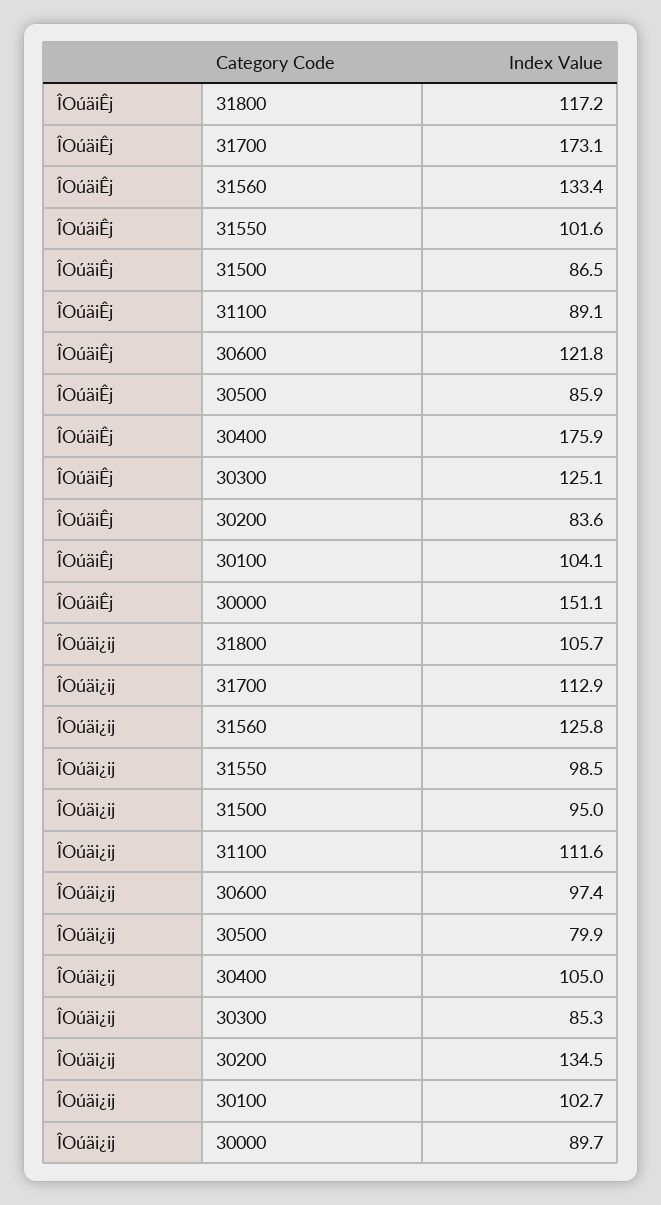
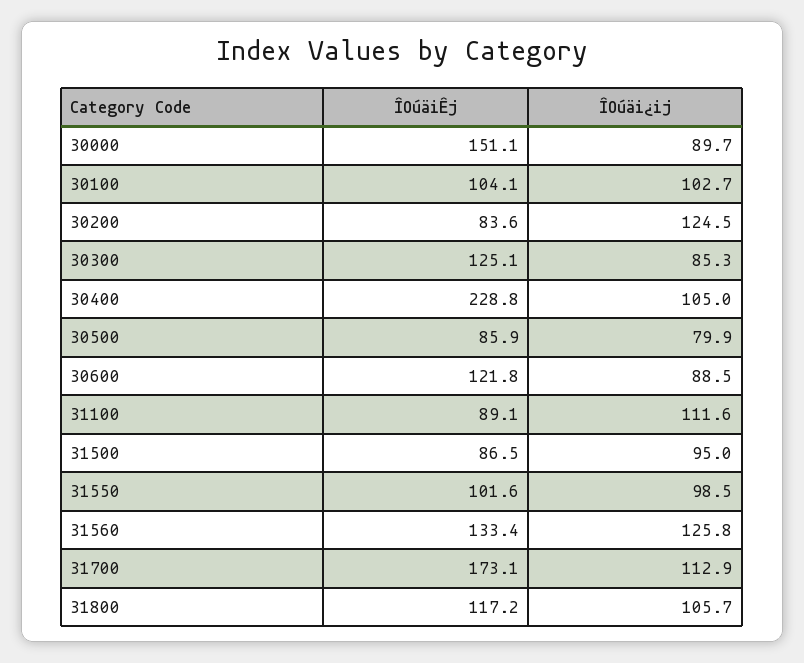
  {
    "ÎOúäiÊj": {
      "31800": 117.2,
      "31700": 173.1,
      "31560": 133.4,
      "31550": 101.6,
      "31500": 86.5,
      "31100": 89.1,
      "30600": 121.8,
      "30500": 85.9,
-     "30400": 175.9,
+     "30400": 228.8,
      "30300": 125.1,
      "30200": 83.6,
      "30100": 104.1,
      "30000": 151.1
    },
    "ÎOúäi¿ij": {
      "31800": 105.7,
      "31700": 112.9,
      "31560": 125.8,
      "31550": 98.5,
      "31500": 95,
      "31100": 111.6,
-     "30600": 97.4,
+     "30600": 88.5,
      "30500": 79.9,
      "30400": 105,
      "30300": 85.3,
-     "30200": 134.5,
+     "30200": 124.5,
      "30100": 102.7,
      "30000": 89.7
    }
  }

